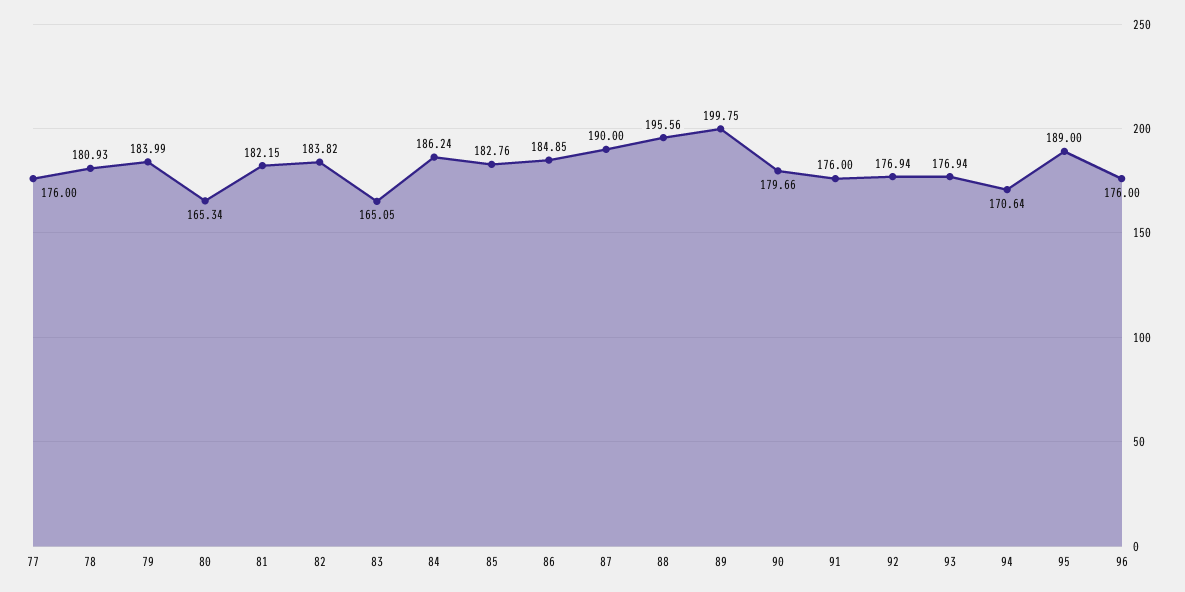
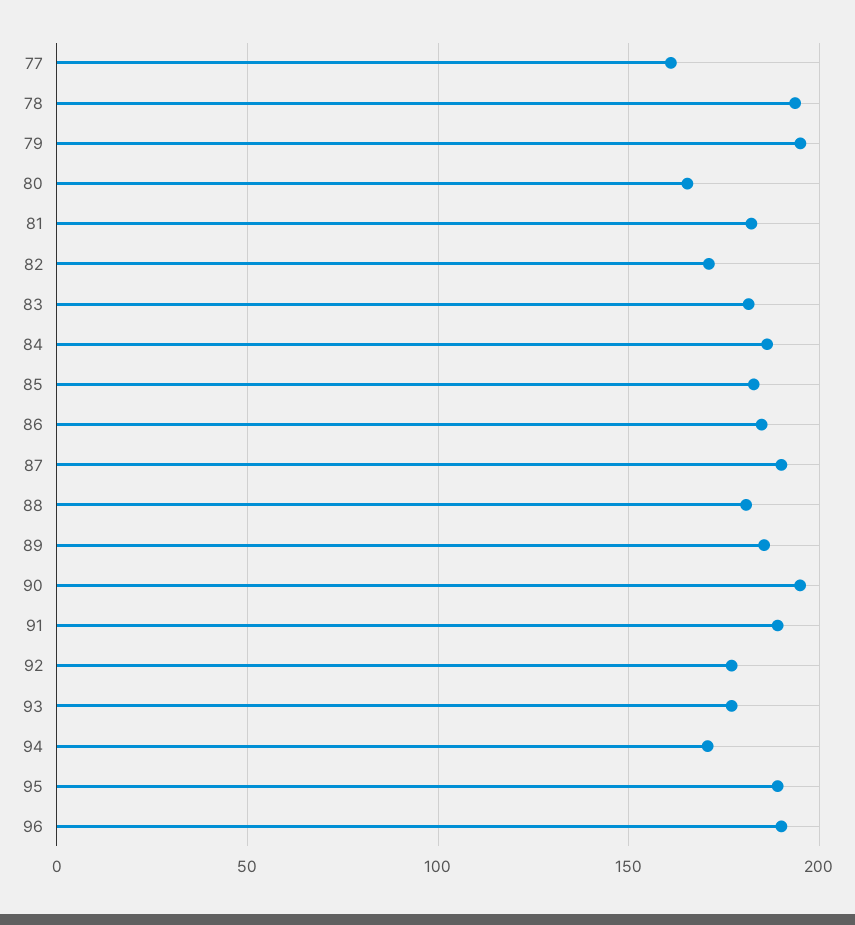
  {
-   "77": 176,
+   "77": 160,
-   "78": 180.93,
+   "78": 195,
-   "79": 183.99,
+   "79": 195,
    "80": 165.34,
    "81": 182.15,
-   "82": 183.82,
+   "82": 170,
-   "83": 165.05,
+   "83": 180,
    "84": 186.24,
    "85": 182.76,
    "86": 184.85,
    "87": 190,
-   "88": 195.56,
+   "88": 180,
-   "89": 199.75,
+   "89": 185,
-   "90": 179.66,
+   "90": 195,
-   "91": 176,
+   "91": 190,
    "92": 176.94,
    "93": 176.94,
    "94": 170.64,
    "95": 189,
-   "96": 176
+   "96": 190
  }

